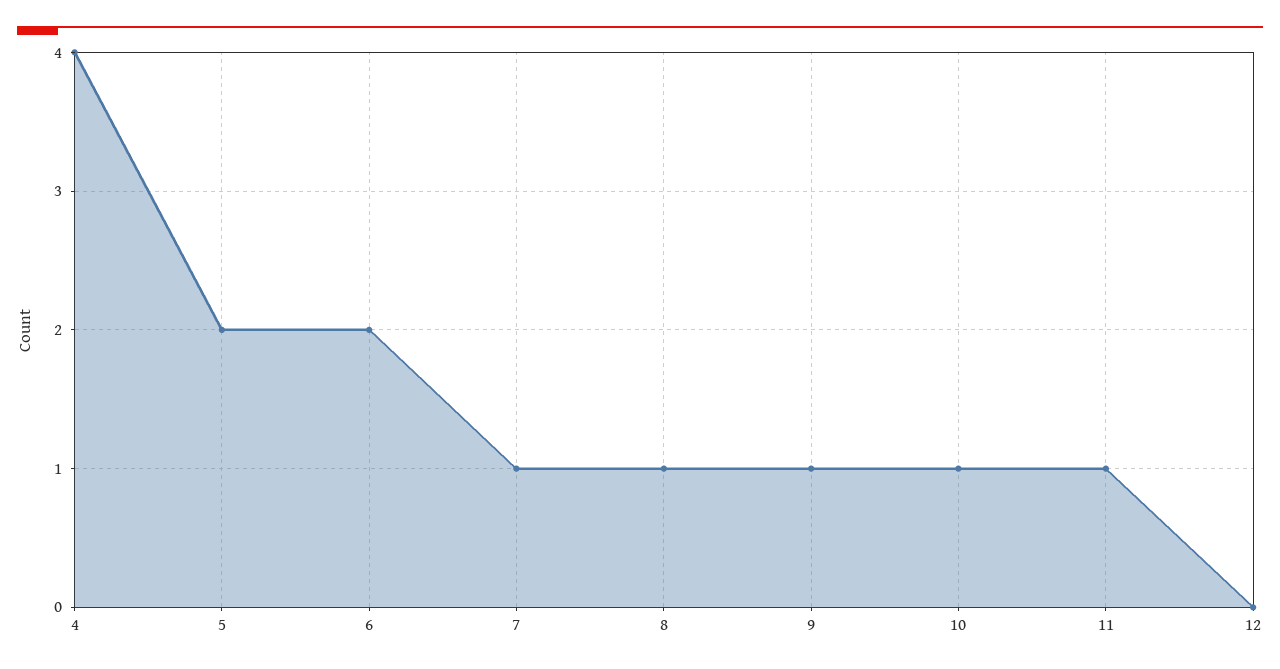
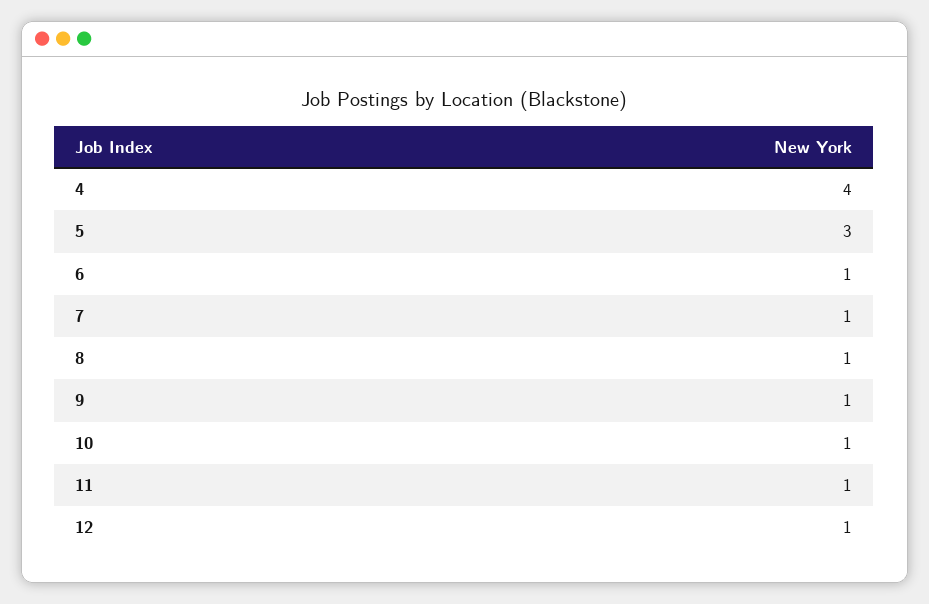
  {
    "4": 4,
-   "5": 2,
+   "5": 3,
-   "6": 2,
+   "6": 1,
    "7": 1,
    "8": 1,
    "9": 1,
    "10": 1,
    "11": 1,
-   "12": 0
+   "12": 1
  }

